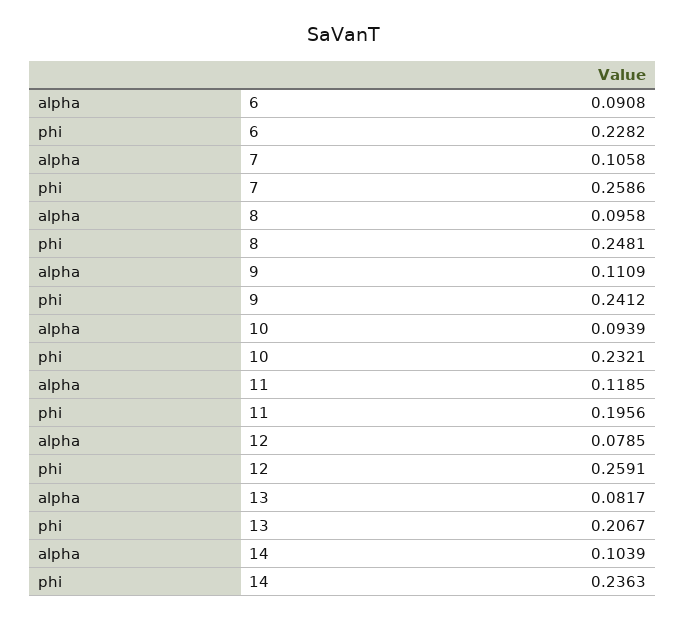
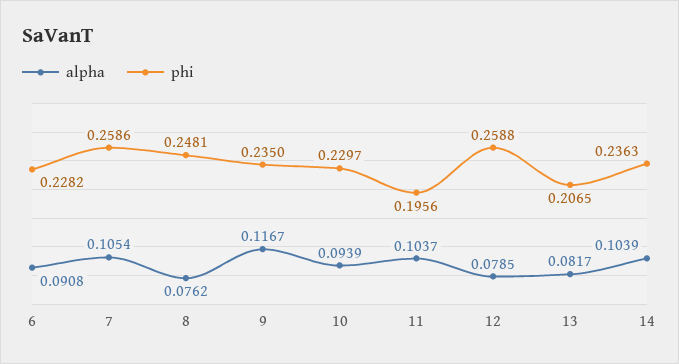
  {
    "alpha": {
      "6": 0.0908,
-     "7": 0.1058,
+     "7": 0.1054,
-     "8": 0.0958,
+     "8": 0.0762,
-     "9": 0.1109,
+     "9": 0.1167,
      "10": 0.0939,
-     "11": 0.1185,
+     "11": 0.1037,
      "12": 0.0785,
      "13": 0.0817,
      "14": 0.1039
    },
    "phi": {
      "6": 0.2282,
      "7": 0.2586,
      "8": 0.2481,
-     "9": 0.2412,
+     "9": 0.235,
-     "10": 0.2321,
+     "10": 0.2297,
      "11": 0.1956,
-     "12": 0.2591,
+     "12": 0.2588,
-     "13": 0.2067,
+     "13": 0.2065,
      "14": 0.2363
    }
  }

